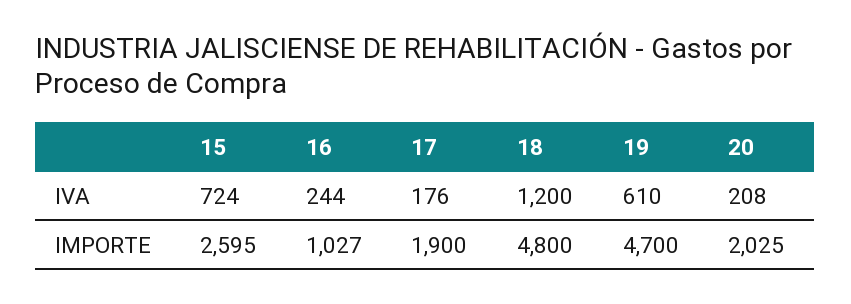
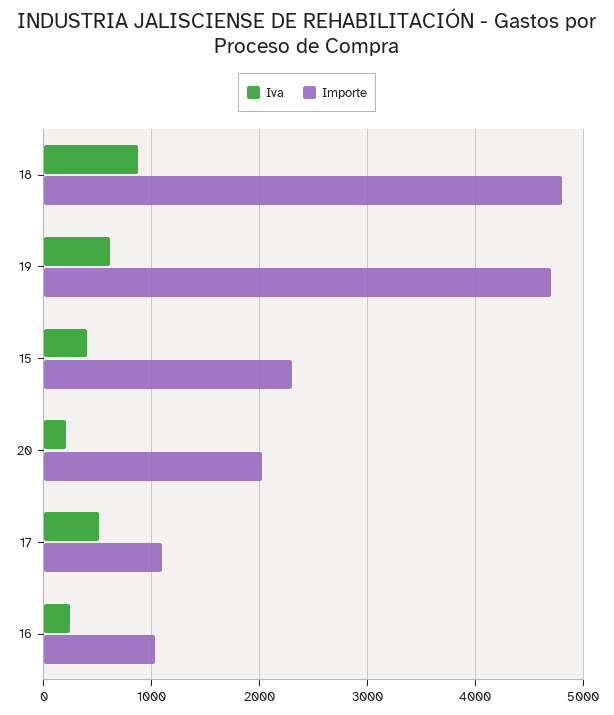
  {
    "IVA": {
-     "15": 724,
+     "15": 400,
      "16": 244,
-     "17": 176,
+     "17": 500,
-     "18": 1200,
+     "18": 900,
      "19": 610,
      "20": 208
    },
    "IMPORTE": {
-     "15": 2595,
+     "15": 2300,
      "16": 1027,
-     "17": 1900,
+     "17": 1100,
      "18": 4800,
      "19": 4700,
      "20": 2025
    }
  }

